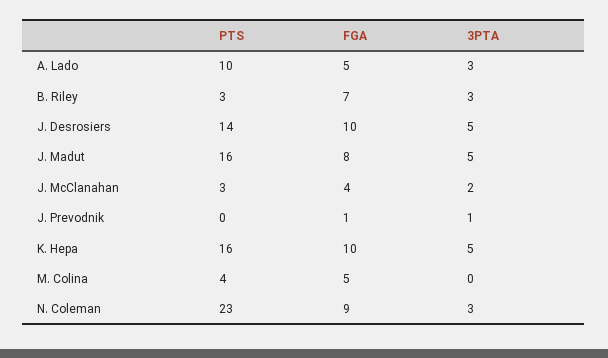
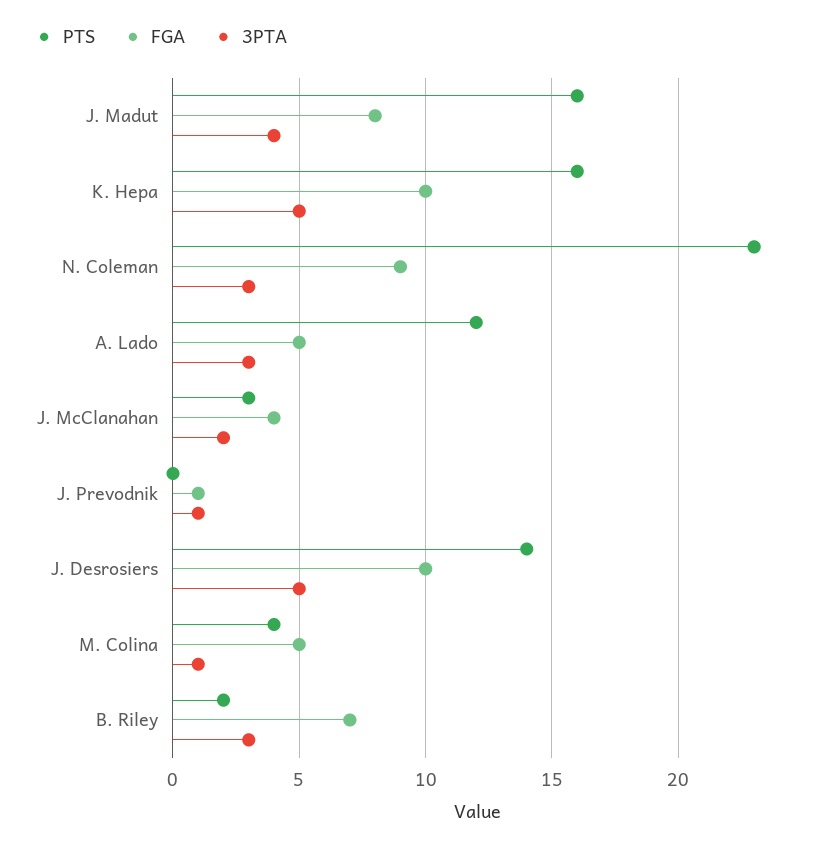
  {
    "PTS": {
-     "A. Lado": 10,
+     "A. Lado": 12,
-     "B. Riley": 3,
+     "B. Riley": 2,
      "J. Desrosiers": 14,
      "J. Madut": 16,
      "J. McClanahan": 3,
      "J. Prevodnik": 0,
      "K. Hepa": 16,
      "M. Colina": 4,
      "N. Coleman": 23
    },
    "FGA": {
      "A. Lado": 5,
      "B. Riley": 7,
      "J. Desrosiers": 10,
      "J. Madut": 8,
      "J. McClanahan": 4,
      "J. Prevodnik": 1,
      "K. Hepa": 10,
      "M. Colina": 5,
      "N. Coleman": 9
    },
    "3PTA": {
      "A. Lado": 3,
      "B. Riley": 3,
      "J. Desrosiers": 5,
-     "J. Madut": 5,
+     "J. Madut": 4,
      "J. McClanahan": 2,
      "J. Prevodnik": 1,
      "K. Hepa": 5,
-     "M. Colina": 0,
+     "M. Colina": 1,
      "N. Coleman": 3
    }
  }

